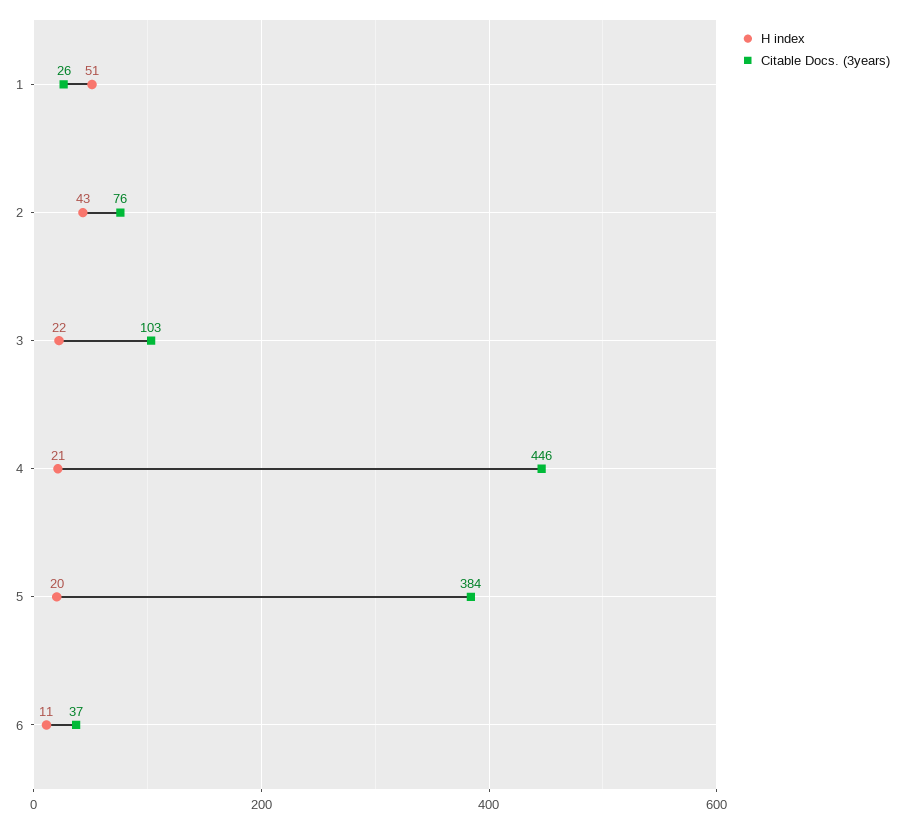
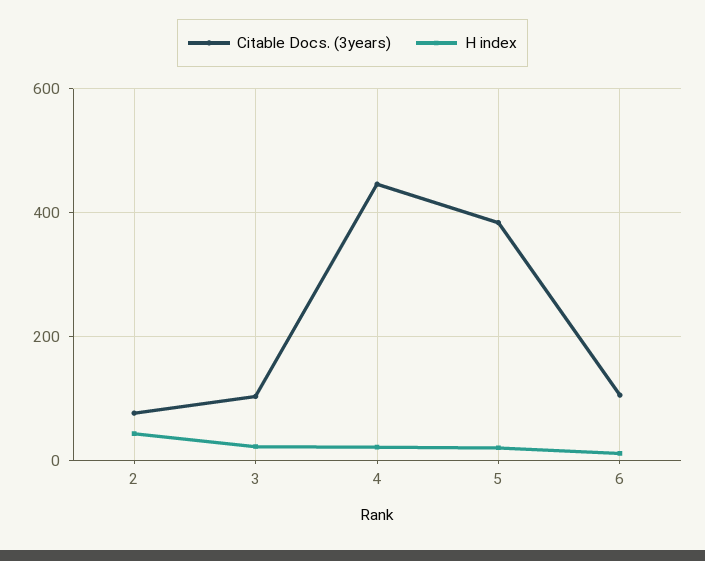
  {
    "H index": {
-     "1": 51,
      "2": 43,
      "3": 22,
      "4": 21,
      "5": 20,
      "6": 11
    },
    "Citable Docs. (3years)": {
-     "1": 26,
      "2": 76,
      "3": 103,
      "4": 446,
      "5": 384,
-     "6": 37
+     "6": 100
    }
  }

